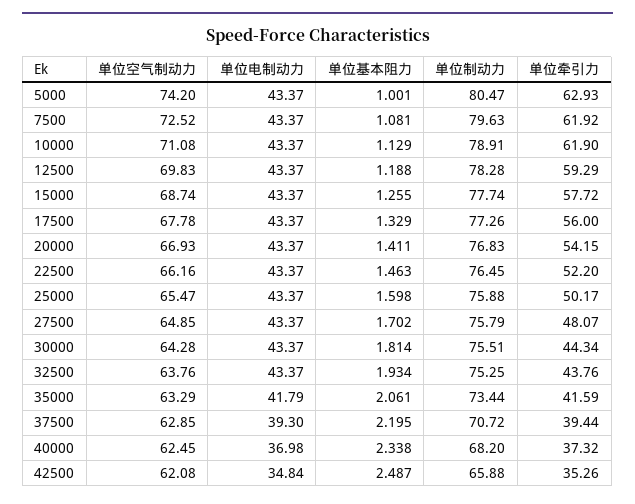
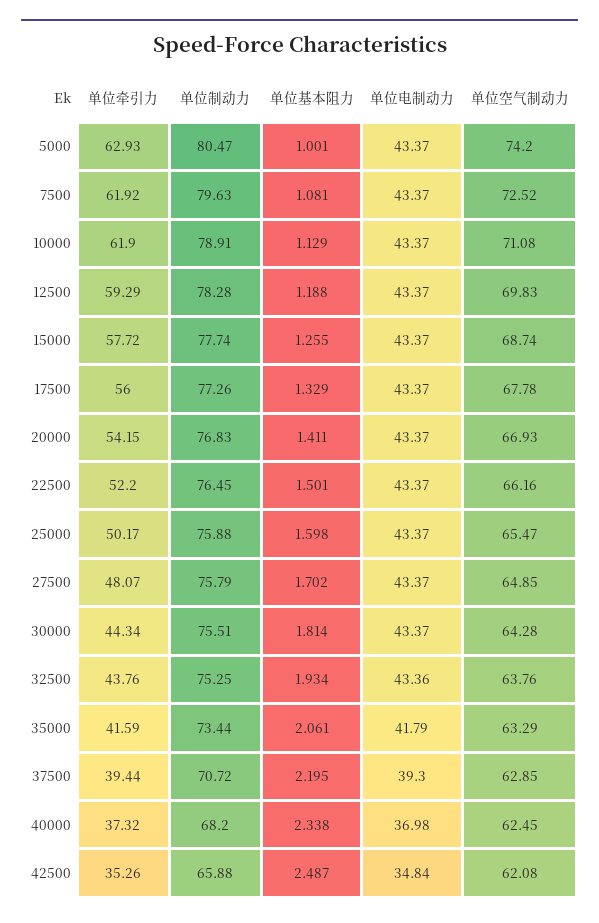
  {
    "单位空气制动力": {
      "5000": 74.2,
      "7500": 72.52,
      "10000": 71.08,
      "12500": 69.83,
      "15000": 68.74,
      "17500": 67.78,
      "20000": 66.93,
      "22500": 66.16,
      "25000": 65.47,
      "27500": 64.85,
      "30000": 64.28,
      "32500": 63.76,
      "35000": 63.29,
      "37500": 62.85,
      "40000": 62.45,
      "42500": 62.08
    },
    "单位电制动力": {
      "5000": 43.37,
      "7500": 43.37,
      "10000": 43.37,
      "12500": 43.37,
      "15000": 43.37,
      "17500": 43.37,
      "20000": 43.37,
      "22500": 43.37,
      "25000": 43.37,
      "27500": 43.37,
      "30000": 43.37,
-     "32500": 43.37,
+     "32500": 43.36,
      "35000": 41.79,
      "37500": 39.3,
      "40000": 36.98,
      "42500": 34.84
    },
    "单位基本阻力": {
      "5000": 1.001,
      "7500": 1.081,
      "10000": 1.129,
      "12500": 1.188,
      "15000": 1.255,
      "17500": 1.329,
      "20000": 1.411,
-     "22500": 1.463,
+     "22500": 1.501,
      "25000": 1.598,
      "27500": 1.702,
      "30000": 1.814,
      "32500": 1.934,
      "35000": 2.061,
      "37500": 2.195,
      "40000": 2.338,
      "42500": 2.487
    },
    "单位制动力": {
      "5000": 80.47,
      "7500": 79.63,
      "10000": 78.91,
      "12500": 78.28,
      "15000": 77.74,
      "17500": 77.26,
      "20000": 76.83,
      "22500": 76.45,
      "25000": 75.88,
      "27500": 75.79,
      "30000": 75.51,
      "32500": 75.25,
      "35000": 73.44,
      "37500": 70.72,
      "40000": 68.2,
      "42500": 65.88
    },
    "单位牵引力": {
      "5000": 62.93,
      "7500": 61.92,
      "10000": 61.9,
      "12500": 59.29,
      "15000": 57.72,
      "17500": 56,
      "20000": 54.15,
      "22500": 52.2,
      "25000": 50.17,
      "27500": 48.07,
      "30000": 44.34,
      "32500": 43.76,
      "35000": 41.59,
      "37500": 39.44,
      "40000": 37.32,
      "42500": 35.26
    }
  }

